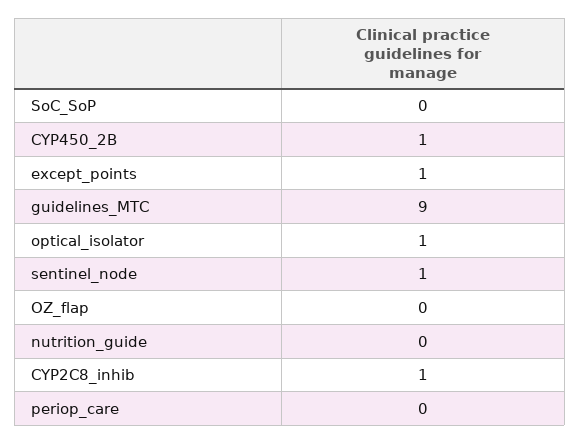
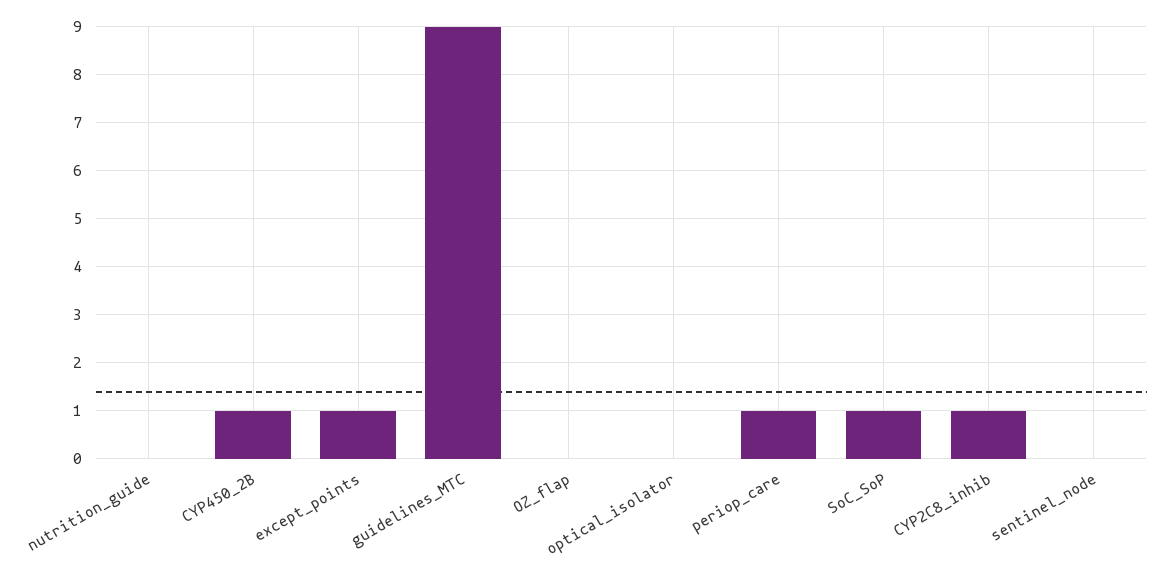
  {
-   "SoC_SoP": 0,
+   "SoC_SoP": 1,
    "CYP450_2B": 1,
    "except_points": 1,
    "guidelines_MTC": 9,
-   "optical_isolator": 1,
+   "optical_isolator": 0,
-   "sentinel_node": 1,
+   "sentinel_node": 0,
    "OZ_flap": 0,
    "nutrition_guide": 0,
    "CYP2C8_inhib": 1,
-   "periop_care": 0
+   "periop_care": 1
  }

